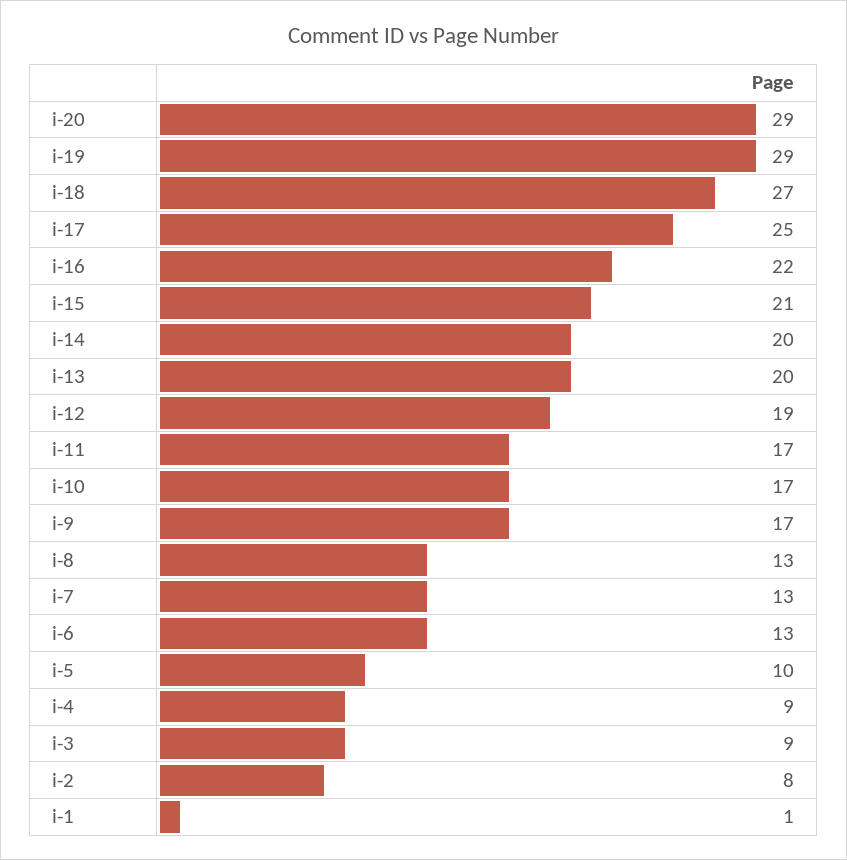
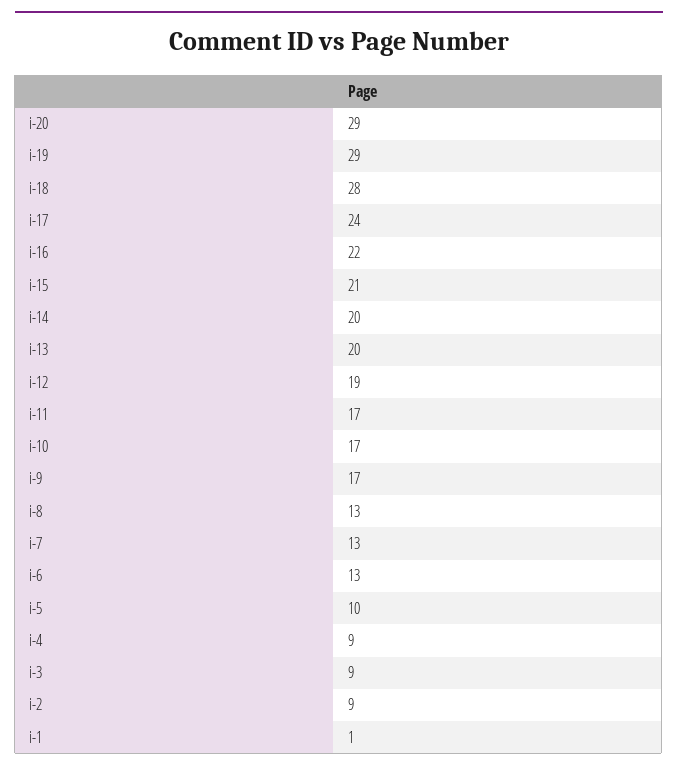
  {
    "i-20": 29,
    "i-19": 29,
-   "i-18": 27,
+   "i-18": 28,
-   "i-17": 25,
+   "i-17": 24,
    "i-16": 22,
    "i-15": 21,
    "i-14": 20,
    "i-13": 20,
    "i-12": 19,
    "i-11": 17,
    "i-10": 17,
    "i-9": 17,
    "i-8": 13,
    "i-7": 13,
    "i-6": 13,
    "i-5": 10,
    "i-4": 9,
    "i-3": 9,
-   "i-2": 8,
+   "i-2": 9,
    "i-1": 1
  }

